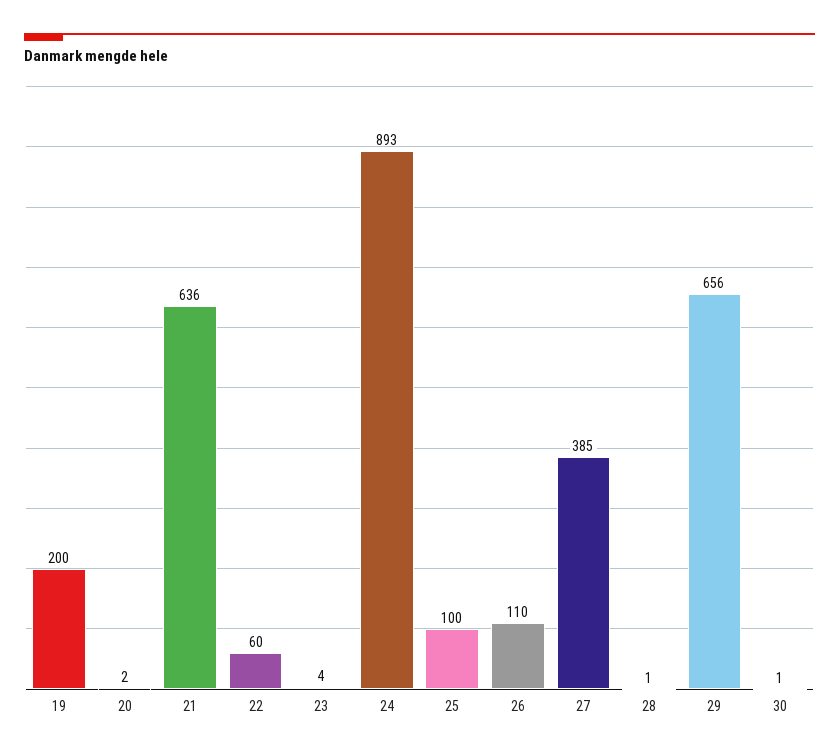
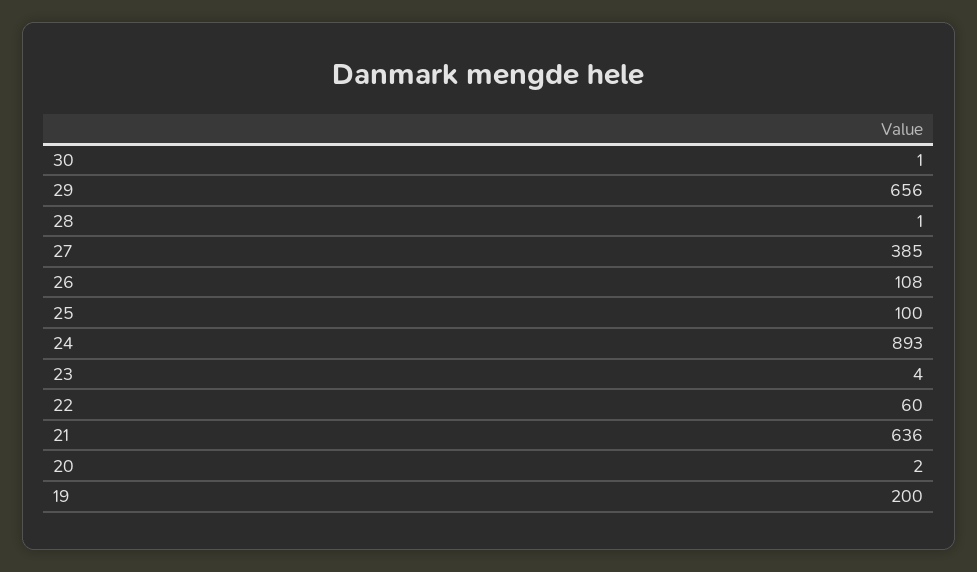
  {
    "19": 200,
    "20": 2,
    "21": 636,
    "22": 60,
    "23": 4,
    "24": 893,
    "25": 100,
-   "26": 110,
+   "26": 108,
    "27": 385,
    "28": 1,
    "29": 656,
    "30": 1
  }

